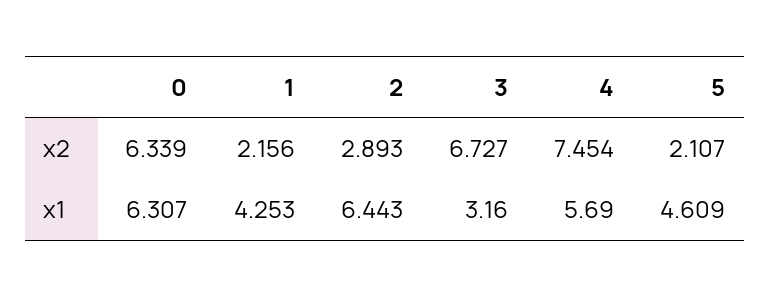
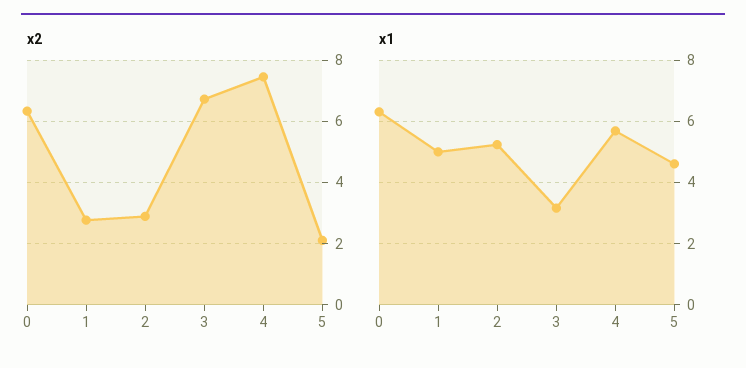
  {
    "x2": {
      "0": 6.339,
-     "1": 2.156,
+     "1": 2.8,
      "2": 2.893,
      "3": 6.727,
      "4": 7.454,
      "5": 2.107
    },
    "x1": {
      "0": 6.307,
-     "1": 4.253,
+     "1": 5,
-     "2": 6.443,
+     "2": 5.2,
      "3": 3.16,
      "4": 5.69,
      "5": 4.609
    }
  }

